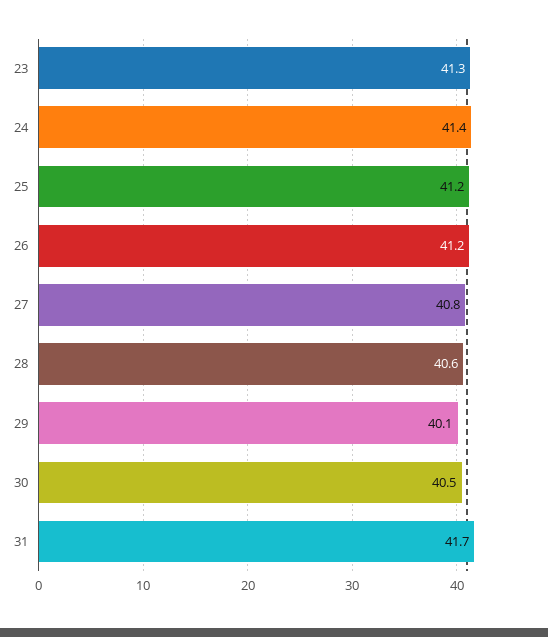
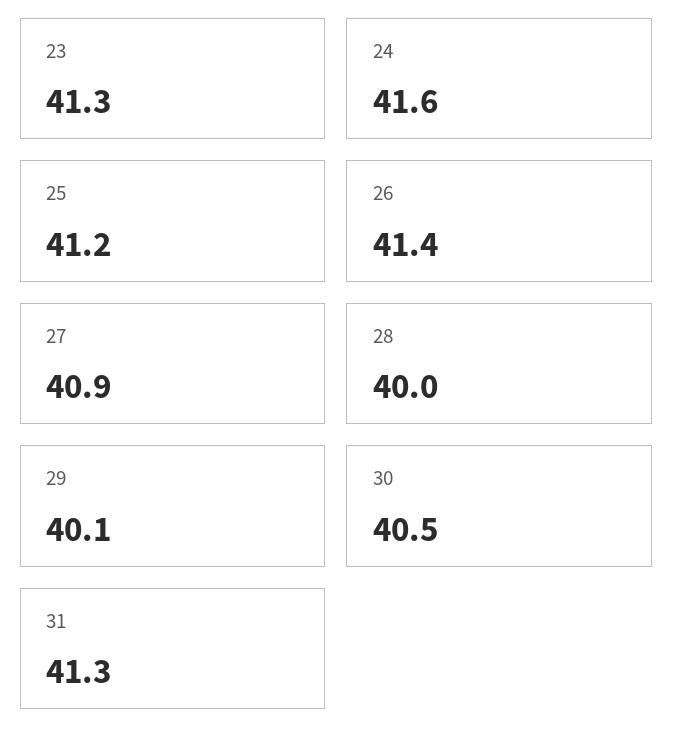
  {
    "23": 41.3,
-   "24": 41.4,
+   "24": 41.6,
    "25": 41.2,
-   "26": 41.2,
+   "26": 41.4,
-   "27": 40.8,
+   "27": 40.9,
-   "28": 40.6,
+   "28": 40,
    "29": 40.1,
    "30": 40.5,
-   "31": 41.7
+   "31": 41.3
  }

